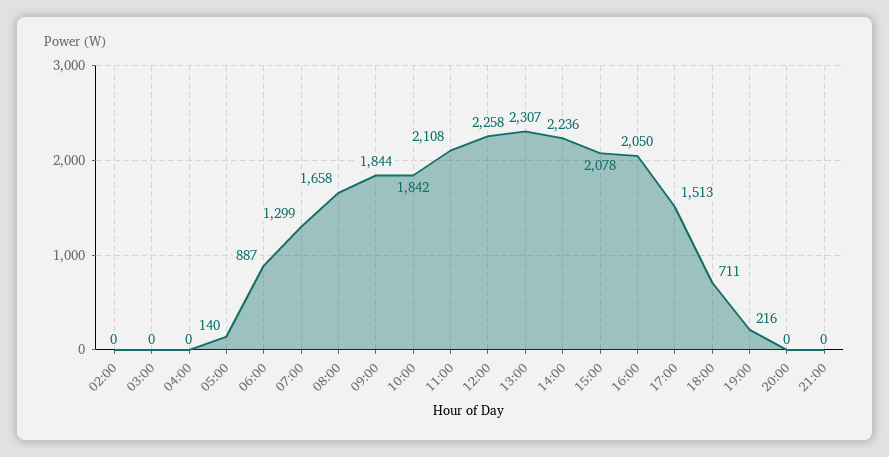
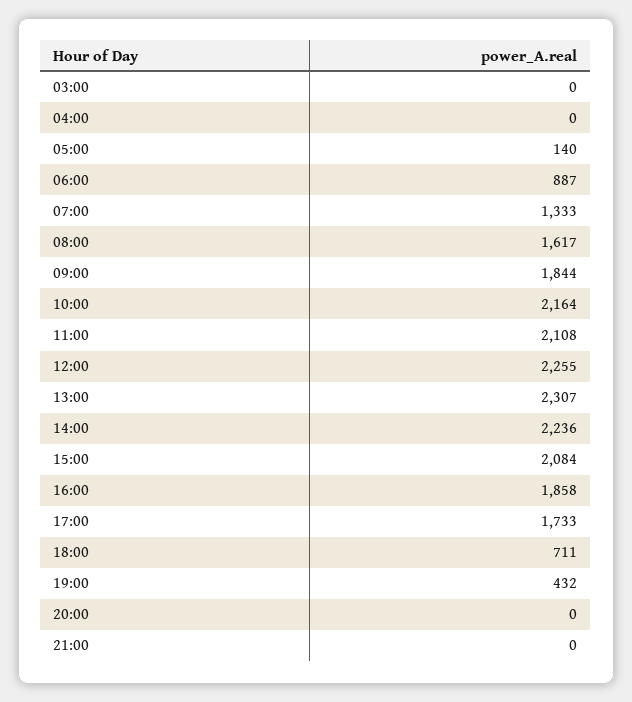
  {
-   "02:00": 0,
    "03:00": 0,
    "04:00": 0,
    "05:00": 140,
    "06:00": 887,
-   "07:00": 1299,
+   "07:00": 1333,
-   "08:00": 1658,
+   "08:00": 1617,
    "09:00": 1844,
-   "10:00": 1842,
+   "10:00": 2164,
    "11:00": 2108,
-   "12:00": 2258,
+   "12:00": 2255,
    "13:00": 2307,
    "14:00": 2236,
-   "15:00": 2078,
+   "15:00": 2084,
-   "16:00": 2050,
+   "16:00": 1858,
-   "17:00": 1513,
+   "17:00": 1733,
    "18:00": 711,
-   "19:00": 216,
+   "19:00": 432,
    "20:00": 0,
    "21:00": 0
  }

